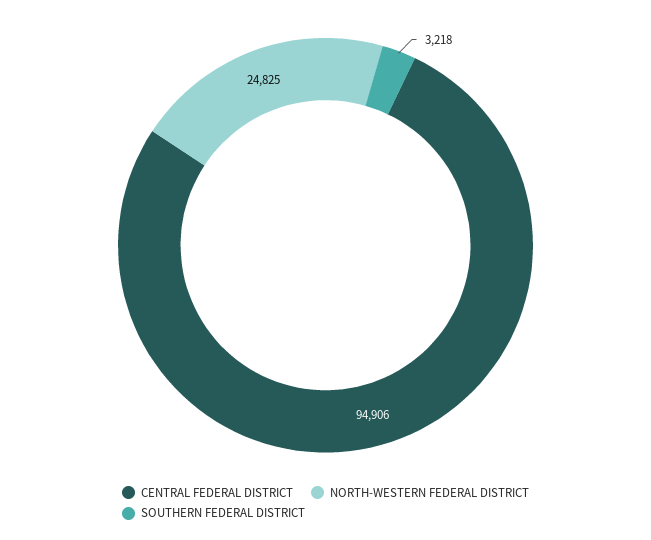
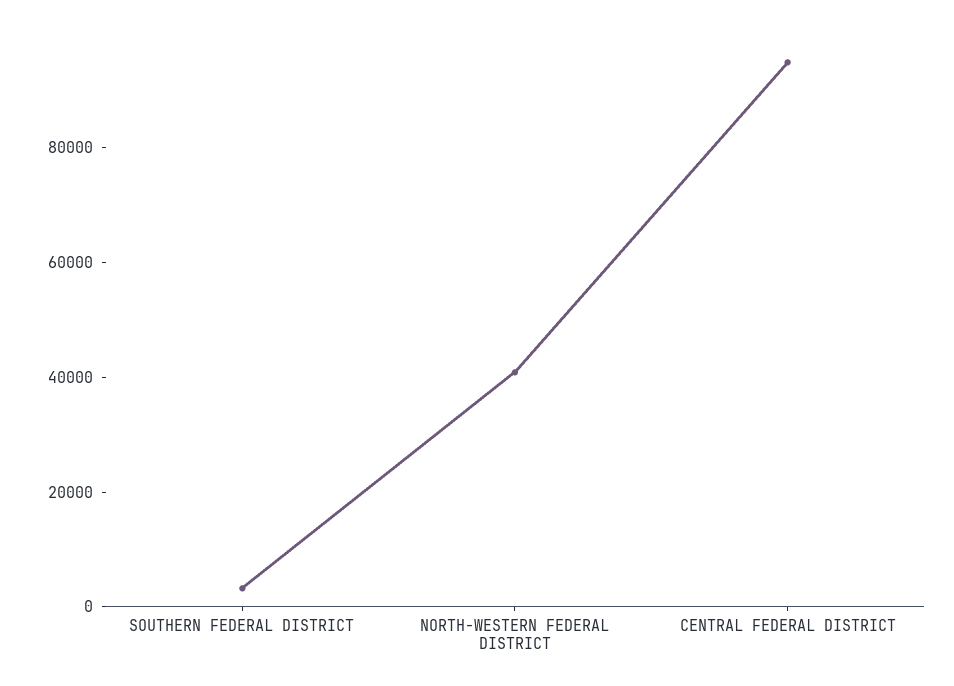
  {
    "CENTRAL FEDERAL DISTRICT": 94906,
-   "NORTH-WESTERN FEDERAL DISTRICT": 24825,
+   "NORTH-WESTERN FEDERAL DISTRICT": 40000,
    "SOUTHERN FEDERAL DISTRICT": 3218
  }

